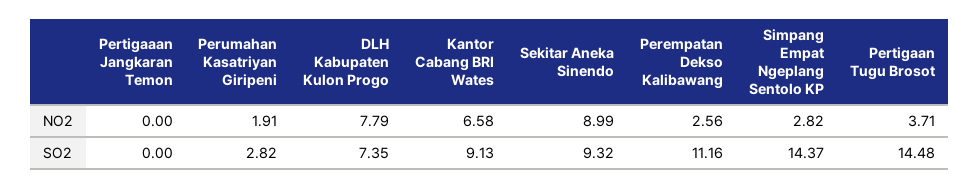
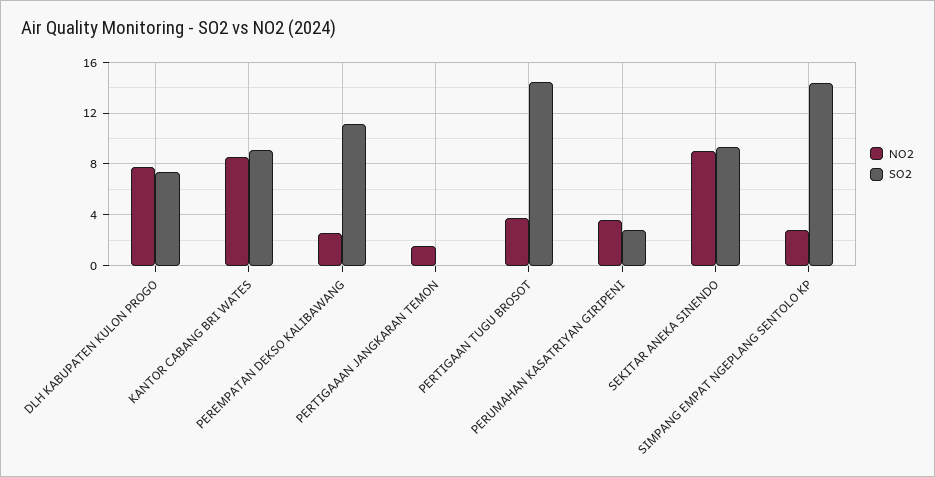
  {
    "NO2": {
-     "Pertigaaan Jangkaran Temon": 0,
+     "Pertigaaan Jangkaran Temon": 1.5,
-     "Perumahan Kasatriyan Giripeni": 1.91,
+     "Perumahan Kasatriyan Giripeni": 3.5,
      "DLH Kabupaten Kulon Progo": 7.79,
-     "Kantor Cabang BRI Wates": 6.58,
+     "Kantor Cabang BRI Wates": 8.5,
      "Sekitar Aneka Sinendo": 8.99,
      "Perempatan Dekso Kalibawang": 2.56,
      "Simpang Empat Ngeplang Sentolo KP": 2.82,
      "Pertigaan Tugu Brosot": 3.71
    },
    "SO2": {
      "Pertigaaan Jangkaran Temon": 0,
      "Perumahan Kasatriyan Giripeni": 2.82,
      "DLH Kabupaten Kulon Progo": 7.35,
      "Kantor Cabang BRI Wates": 9.13,
      "Sekitar Aneka Sinendo": 9.32,
      "Perempatan Dekso Kalibawang": 11.16,
      "Simpang Empat Ngeplang Sentolo KP": 14.37,
      "Pertigaan Tugu Brosot": 14.48
    }
  }

